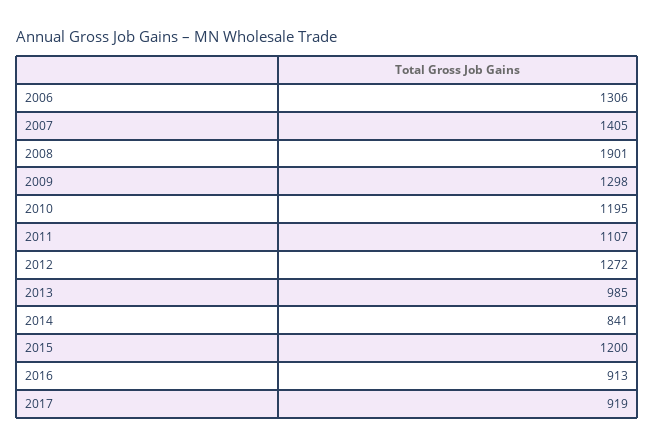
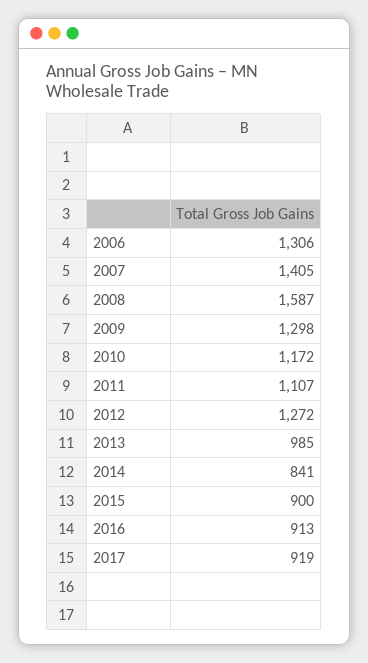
  {
    "2006": 1306,
    "2007": 1405,
-   "2008": 1901,
+   "2008": 1587,
    "2009": 1298,
-   "2010": 1195,
+   "2010": 1172,
    "2011": 1107,
    "2012": 1272,
    "2013": 985,
    "2014": 841,
-   "2015": 1200,
+   "2015": 900,
    "2016": 913,
    "2017": 919
  }

